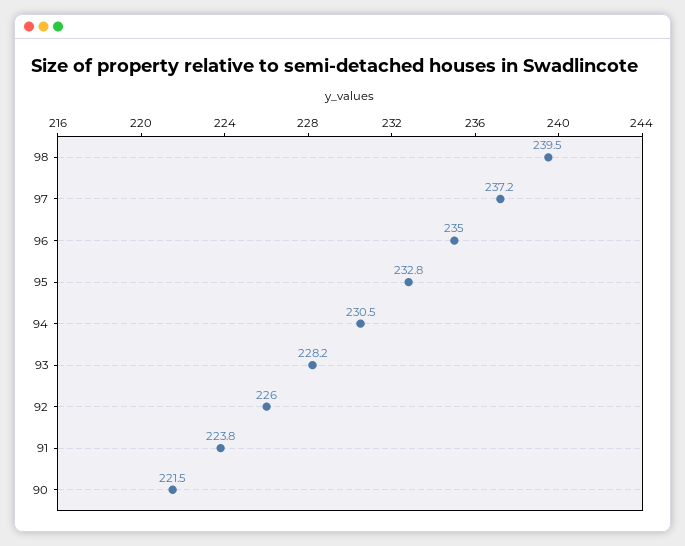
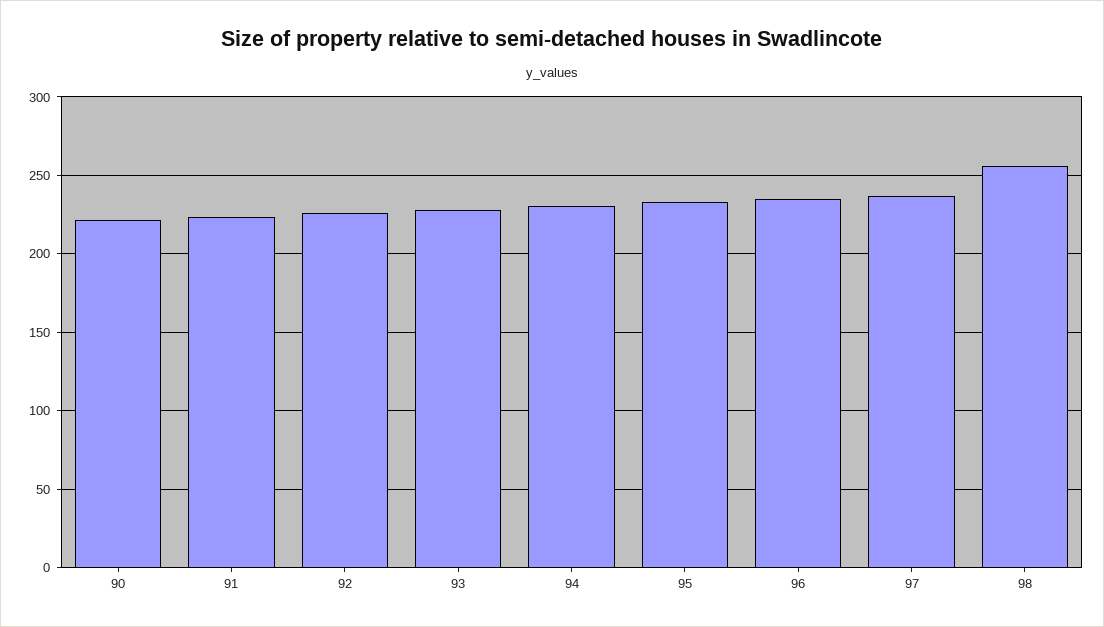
  {
-   "98": 239.5,
+   "98": 255,
    "97": 237.2,
    "96": 235,
    "95": 232.8,
    "94": 230.5,
    "93": 228.2,
    "92": 226,
    "91": 223.8,
    "90": 221.5
  }

